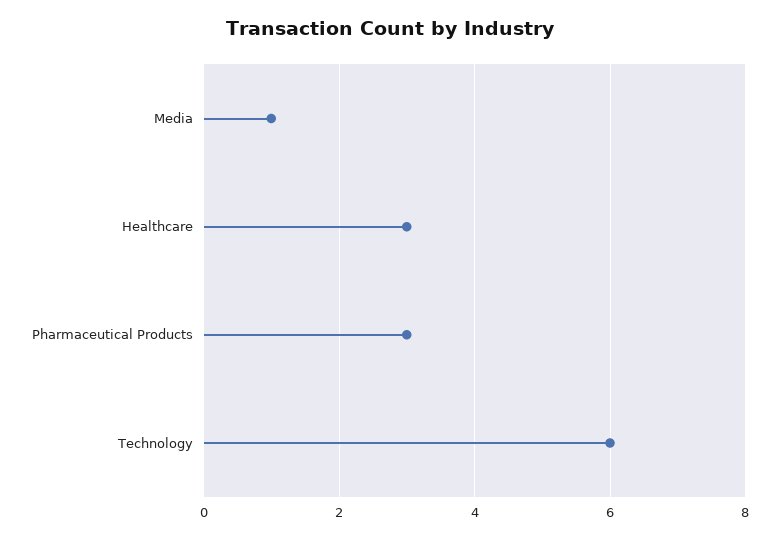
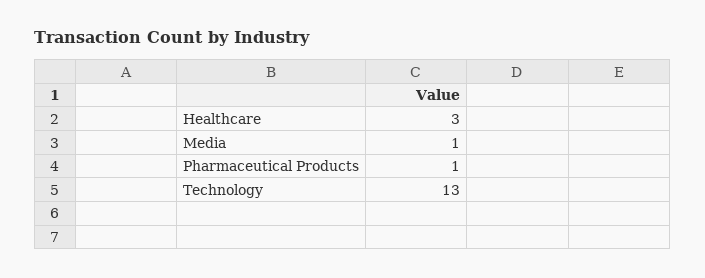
  {
    "Media": 1,
    "Healthcare": 3,
-   "Pharmaceutical Products": 3,
+   "Pharmaceutical Products": 1,
-   "Technology": 6
+   "Technology": 13
  }

